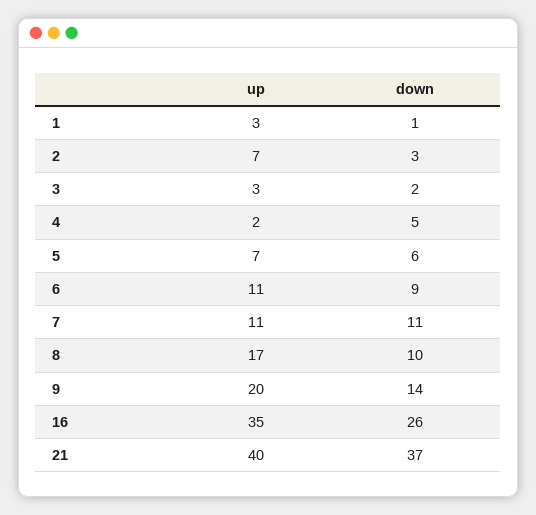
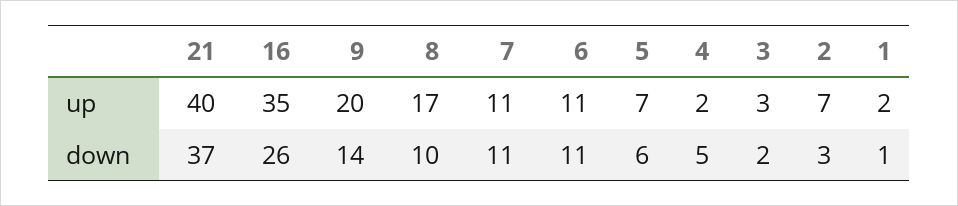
  {
    "up": {
-     "1": 3,
+     "1": 2,
      "2": 7,
      "3": 3,
      "4": 2,
      "5": 7,
      "6": 11,
      "7": 11,
      "8": 17,
      "9": 20,
      "16": 35,
      "21": 40
    },
    "down": {
      "1": 1,
      "2": 3,
      "3": 2,
      "4": 5,
      "5": 6,
-     "6": 9,
+     "6": 11,
      "7": 11,
      "8": 10,
      "9": 14,
      "16": 26,
      "21": 37
    }
  }

